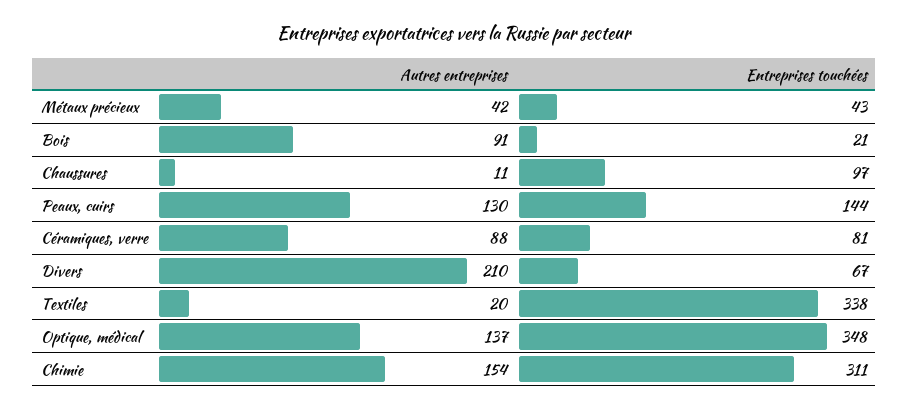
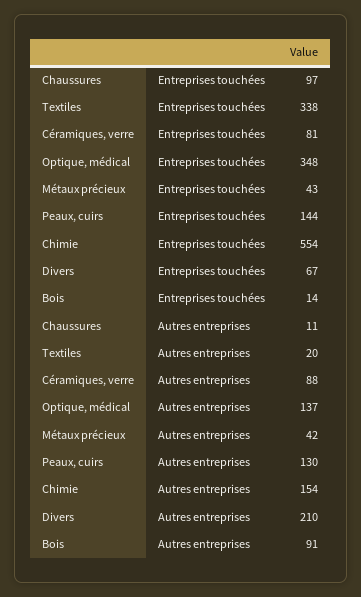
  {
    "Autres entreprises": {
      "Métaux précieux": 42,
      "Bois": 91,
      "Chaussures": 11,
      "Peaux, cuirs": 130,
      "Céramiques, verre": 88,
      "Divers": 210,
      "Textiles": 20,
      "Optique, médical": 137,
      "Chimie": 154
    },
    "Entreprises touchées": {
      "Métaux précieux": 43,
-     "Bois": 21,
+     "Bois": 14,
      "Chaussures": 97,
      "Peaux, cuirs": 144,
      "Céramiques, verre": 81,
      "Divers": 67,
      "Textiles": 338,
      "Optique, médical": 348,
-     "Chimie": 311
+     "Chimie": 554
    }
  }

